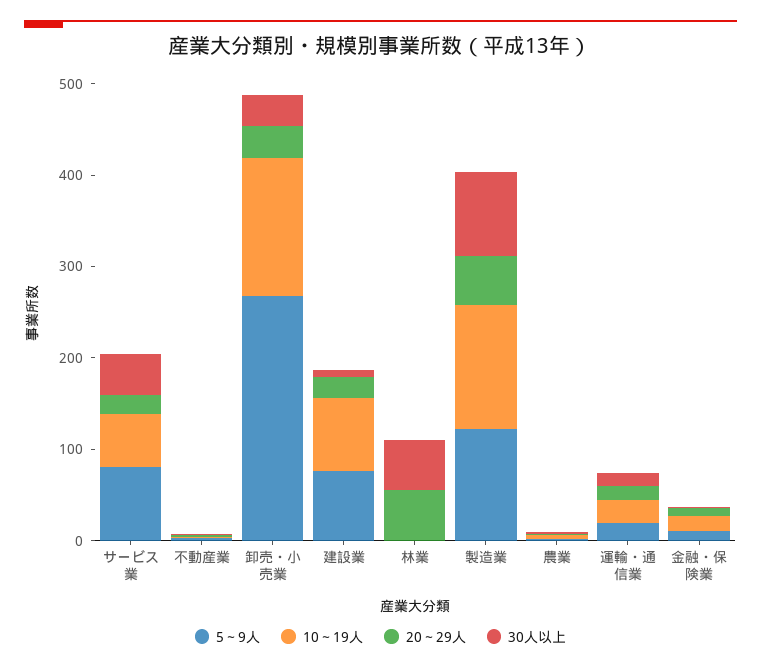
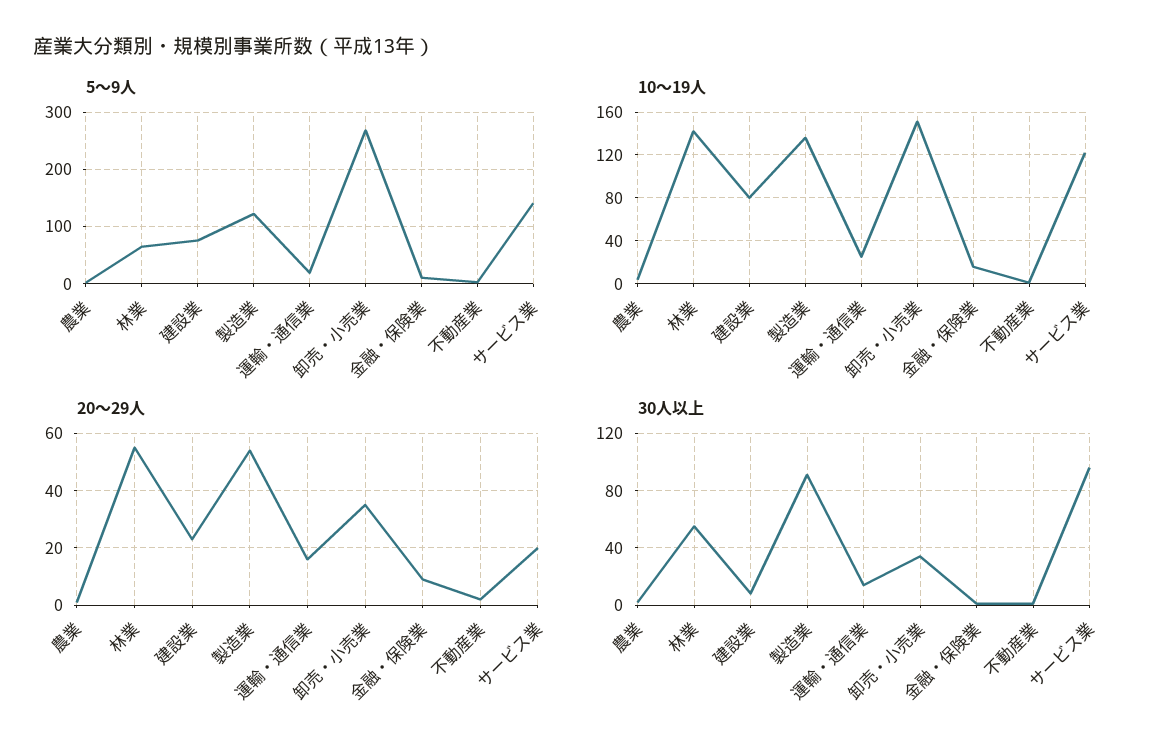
  {
    "5～9人": {
-     "サービス業": 80,
+     "サービス業": 140,
      "不動産業": 0,
      "卸売・小売業": 260,
      "建設業": 80,
-     "林業": 0,
+     "林業": 60,
      "製造業": 120,
      "農業": 0,
      "運輸・通信業": 20,
      "金融・保険業": 20
    },
    "10～19人": {
-     "サービス業": 60,
+     "サービス業": 120,
      "不動産業": 0,
      "卸売・小売業": 150,
      "建設業": 80,
-     "林業": 0,
+     "林業": 140,
      "製造業": 140,
      "農業": 0,
      "運輸・通信業": 30,
      "金融・保険業": 20
    },
    "20～29人": {
      "サービス業": 20,
      "不動産業": 0,
      "卸売・小売業": 35,
      "建設業": 25,
      "林業": 55,
      "製造業": 55,
      "農業": 0,
      "運輸・通信業": 15,
      "金融・保険業": 10
    },
    "30人以上": {
-     "サービス業": 40,
+     "サービス業": 95,
      "不動産業": 0,
      "卸売・小売業": 35,
      "建設業": 10,
      "林業": 55,
      "製造業": 90,
      "農業": 0,
      "運輸・通信業": 15,
      "金融・保険業": 0
    }
  }

